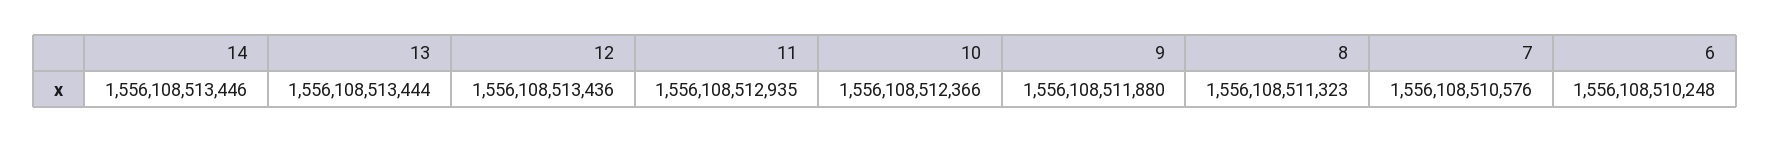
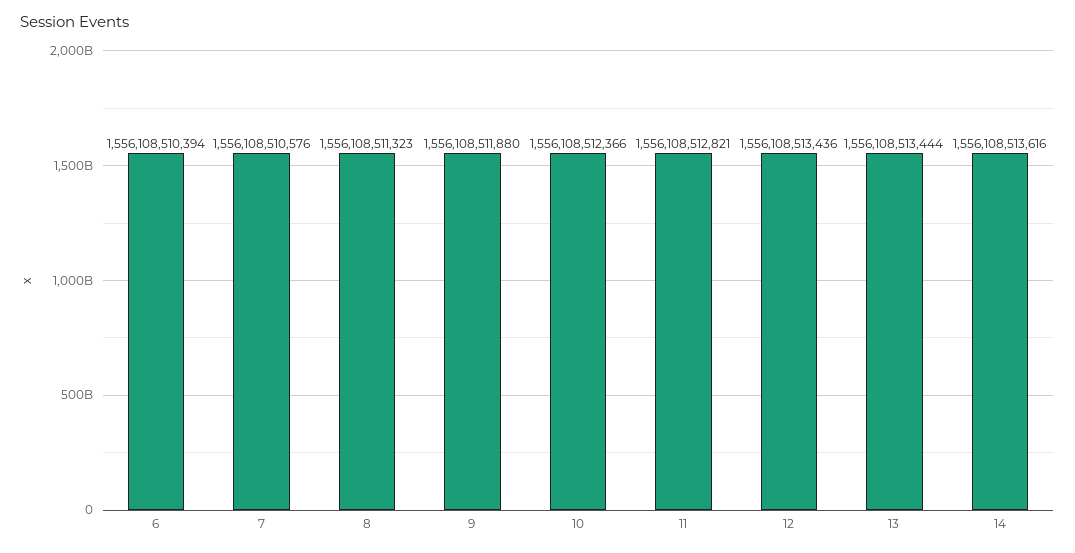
  {
-   "14": 1556108513446,
+   "14": 1556108513616,
    "13": 1556108513444,
    "12": 1556108513436,
-   "11": 1556108512935,
+   "11": 1556108512821,
    "10": 1556108512366,
    "9": 1556108511880,
    "8": 1556108511323,
    "7": 1556108510576,
-   "6": 1556108510248
+   "6": 1556108510394
  }

